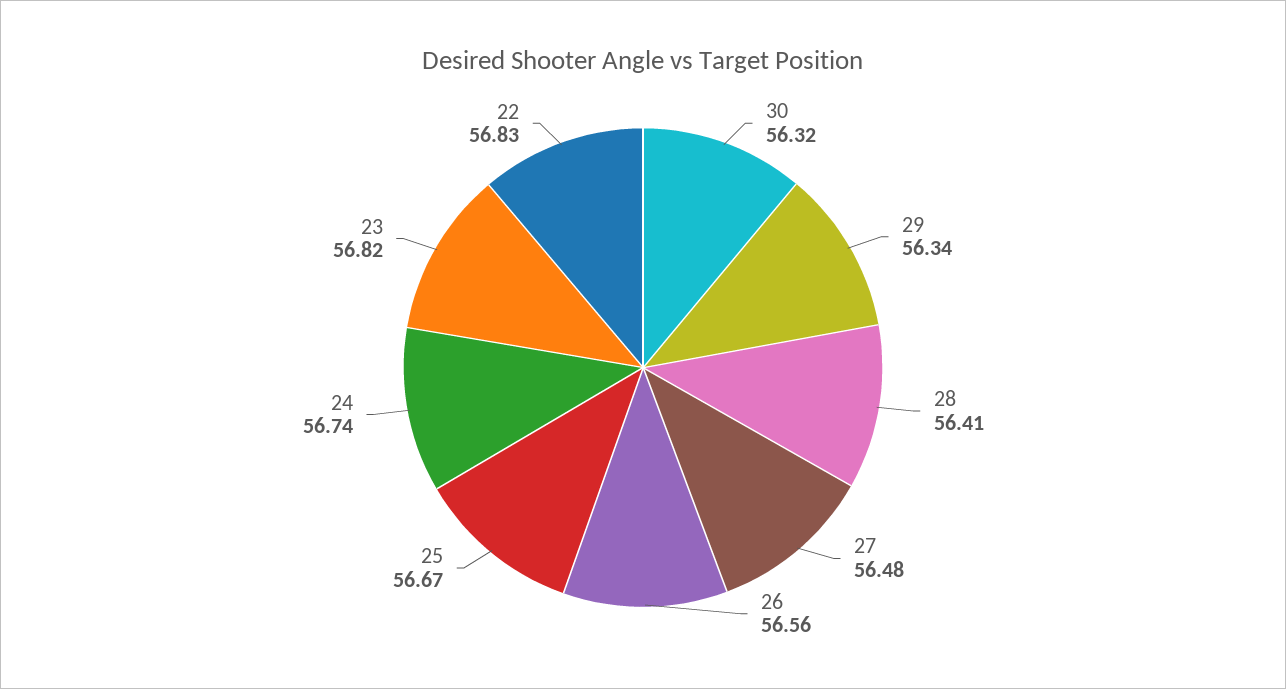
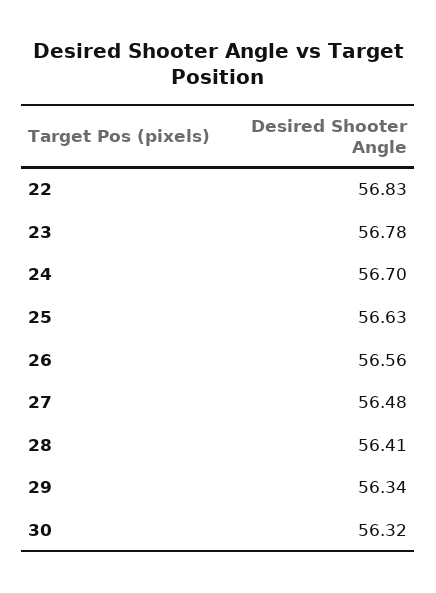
  {
    "30": 56.32,
    "29": 56.34,
    "28": 56.41,
    "27": 56.48,
    "26": 56.56,
-   "25": 56.67,
+   "25": 56.63,
-   "24": 56.74,
+   "24": 56.7,
-   "23": 56.82,
+   "23": 56.78,
    "22": 56.83
  }

